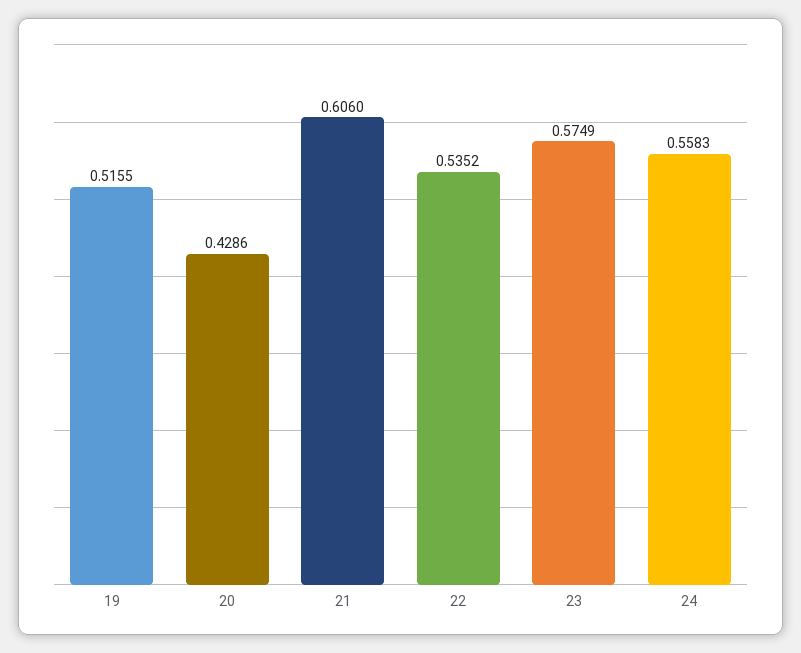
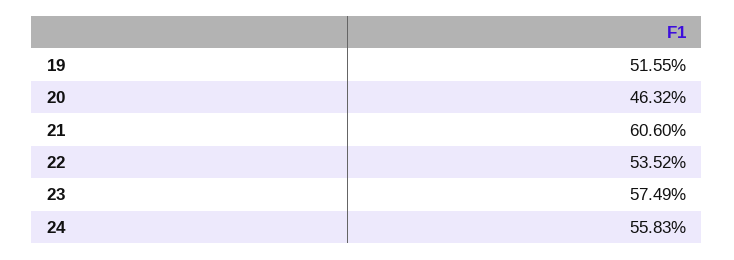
  {
    "19": 0.5155,
-   "20": 0.4286,
+   "20": 0.4632,
    "21": 0.606,
    "22": 0.5352,
    "23": 0.5749,
    "24": 0.5583
  }

